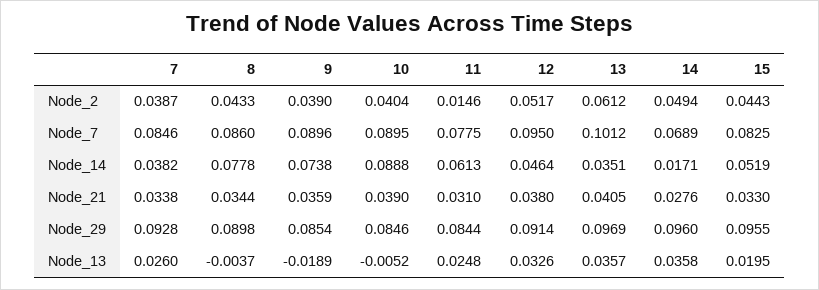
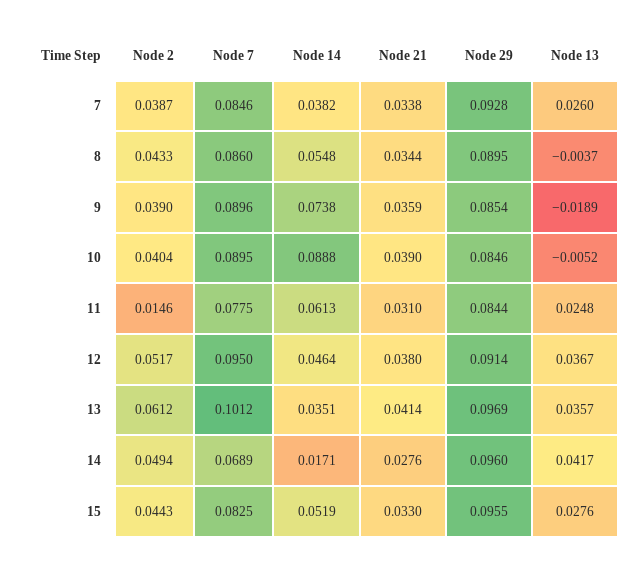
  {
    "7": {
      "Node_2": 0.0387,
      "Node_7": 0.0846,
      "Node_14": 0.0382,
      "Node_21": 0.0338,
      "Node_29": 0.0928,
      "Node_13": 0.026
    },
    "8": {
      "Node_2": 0.0433,
      "Node_7": 0.086,
-     "Node_14": 0.0778,
+     "Node_14": 0.0548,
      "Node_21": 0.0344,
-     "Node_29": 0.0898,
+     "Node_29": 0.0895,
      "Node_13": -0.0037
    },
    "9": {
      "Node_2": 0.039,
      "Node_7": 0.0896,
      "Node_14": 0.0738,
      "Node_21": 0.0359,
      "Node_29": 0.0854,
      "Node_13": -0.0189
    },
    "10": {
      "Node_2": 0.0404,
      "Node_7": 0.0895,
      "Node_14": 0.0888,
      "Node_21": 0.039,
      "Node_29": 0.0846,
      "Node_13": -0.0052
    },
    "11": {
      "Node_2": 0.0146,
      "Node_7": 0.0775,
      "Node_14": 0.0613,
      "Node_21": 0.031,
      "Node_29": 0.0844,
      "Node_13": 0.0248
    },
    "12": {
      "Node_2": 0.0517,
      "Node_7": 0.095,
      "Node_14": 0.0464,
      "Node_21": 0.038,
      "Node_29": 0.0914,
-     "Node_13": 0.0326
+     "Node_13": 0.0367
    },
    "13": {
      "Node_2": 0.0612,
      "Node_7": 0.1012,
      "Node_14": 0.0351,
-     "Node_21": 0.0405,
+     "Node_21": 0.0414,
      "Node_29": 0.0969,
      "Node_13": 0.0357
    },
    "14": {
      "Node_2": 0.0494,
      "Node_7": 0.0689,
      "Node_14": 0.0171,
      "Node_21": 0.0276,
      "Node_29": 0.096,
-     "Node_13": 0.0358
+     "Node_13": 0.0417
    },
    "15": {
      "Node_2": 0.0443,
      "Node_7": 0.0825,
      "Node_14": 0.0519,
      "Node_21": 0.033,
      "Node_29": 0.0955,
-     "Node_13": 0.0195
+     "Node_13": 0.0276
    }
  }

